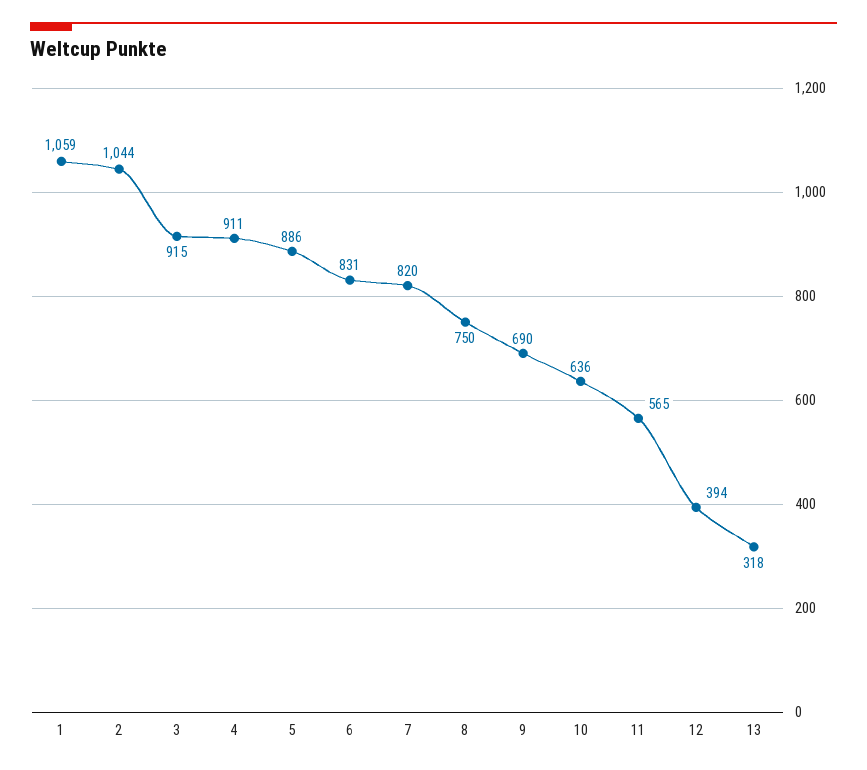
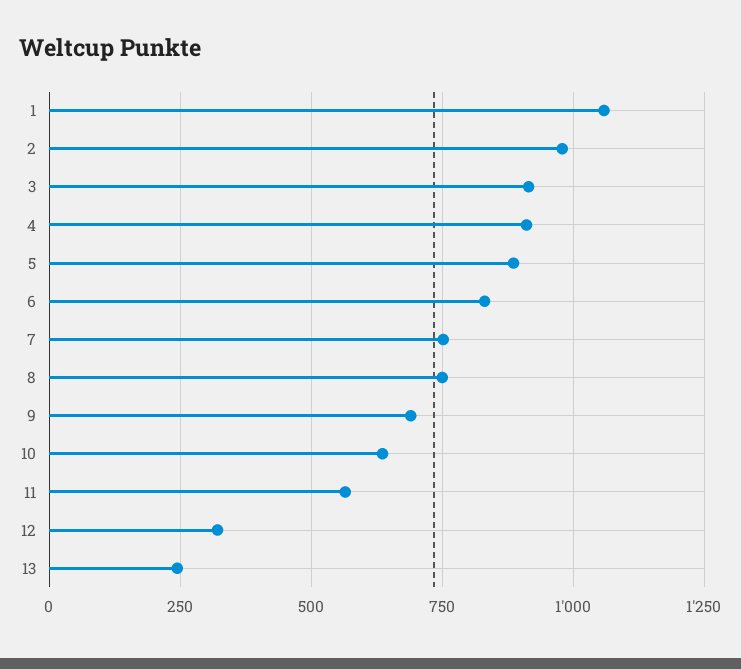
  {
    "1": 1059,
-   "2": 1044,
+   "2": 975,
    "3": 915,
    "4": 911,
    "5": 886,
    "6": 831,
-   "7": 820,
+   "7": 750,
    "8": 750,
    "9": 690,
    "10": 636,
    "11": 565,
-   "12": 394,
+   "12": 325,
-   "13": 318
+   "13": 250
  }

